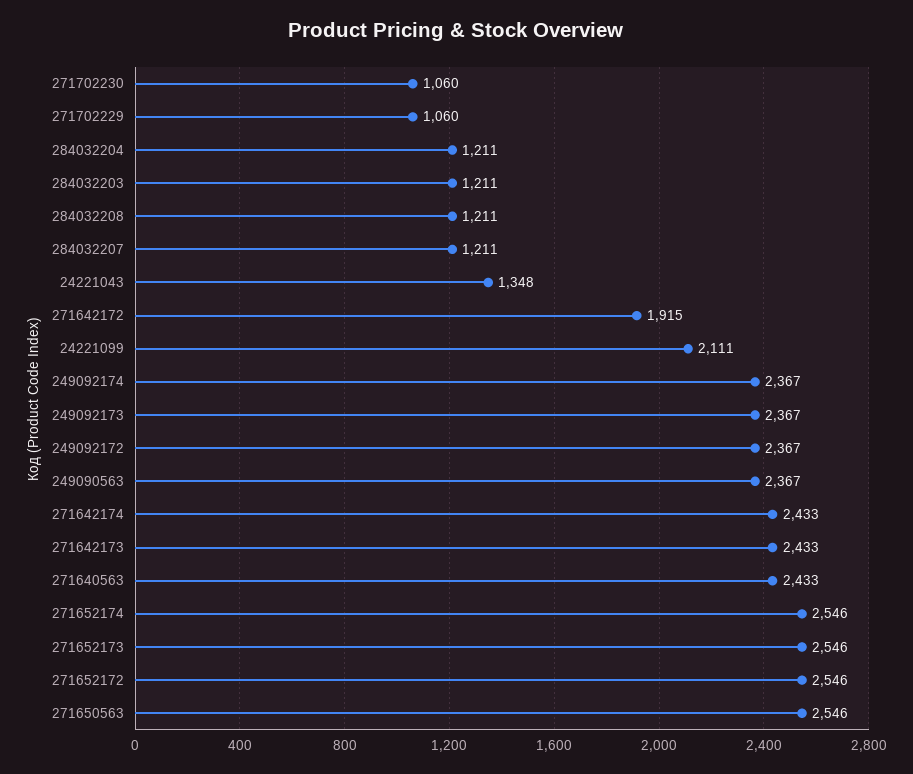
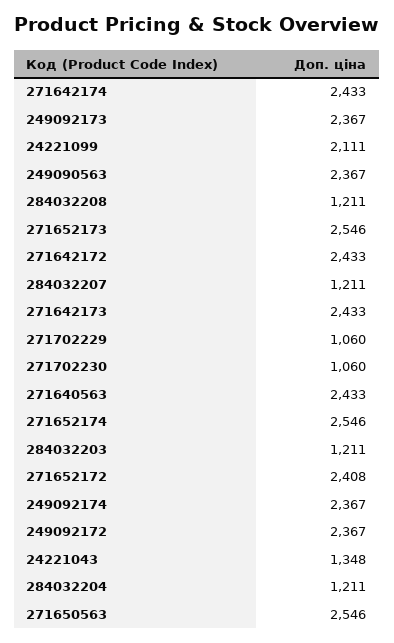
  {
    "271702230": 1060,
    "271702229": 1060,
    "284032204": 1211,
    "284032203": 1211,
    "284032208": 1211,
    "284032207": 1211,
    "24221043": 1348,
-   "271642172": 1915,
+   "271642172": 2433,
    "24221099": 2111,
    "249092174": 2367,
    "249092173": 2367,
    "249092172": 2367,
    "249090563": 2367,
    "271642174": 2433,
    "271642173": 2433,
    "271640563": 2433,
    "271652174": 2546,
    "271652173": 2546,
-   "271652172": 2546,
+   "271652172": 2408,
    "271650563": 2546
  }

